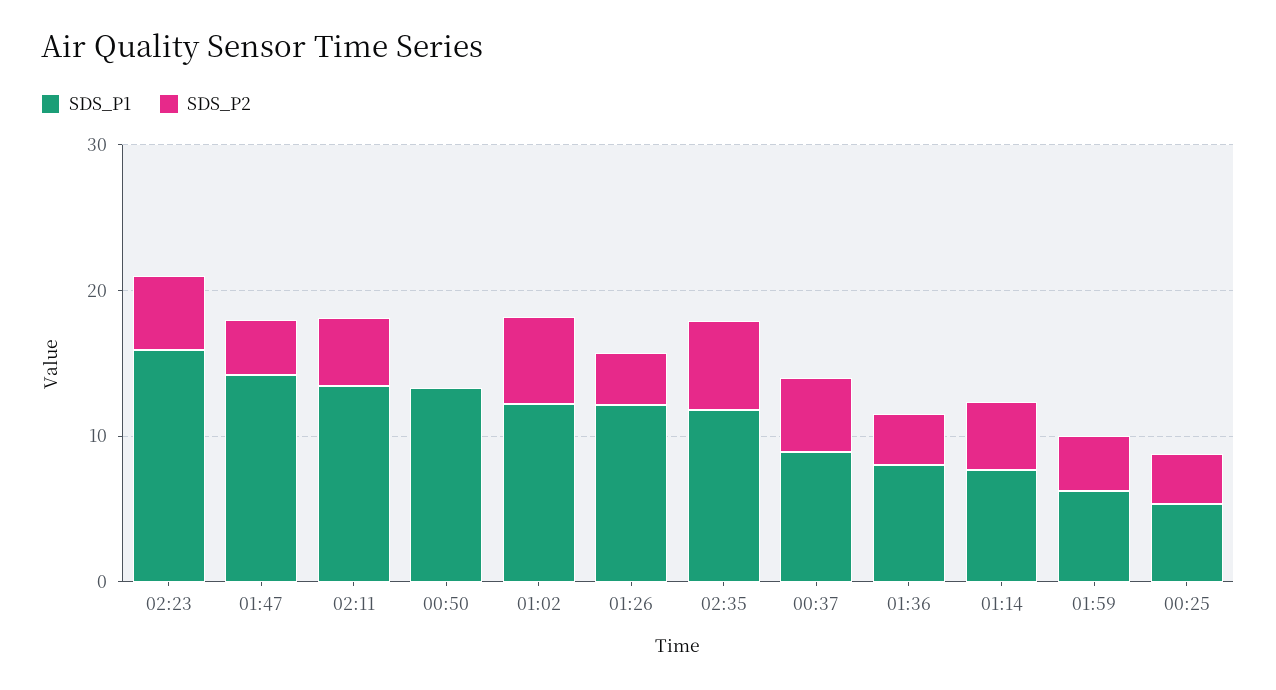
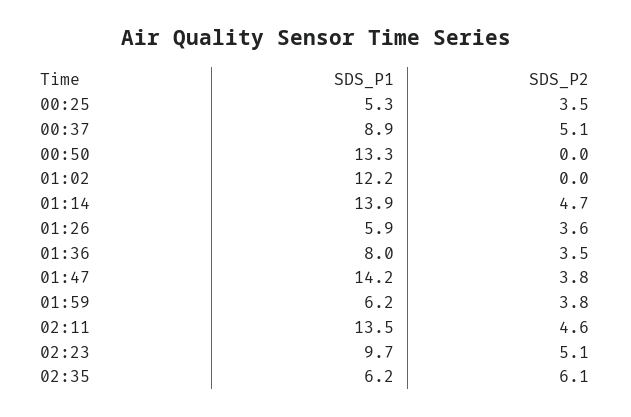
  {
    "SDS_P1": {
-     "02:23": 16,
+     "02:23": 9.7,
      "01:47": 14.2,
      "02:11": 13.5,
      "00:50": 13.3,
      "01:02": 12.2,
-     "01:26": 12,
+     "01:26": 5.9,
-     "02:35": 12,
+     "02:35": 6.2,
      "00:37": 8.9,
      "01:36": 8,
-     "01:14": 8,
+     "01:14": 13.9,
      "01:59": 6.2,
      "00:25": 5.3
    },
    "SDS_P2": {
      "02:23": 5.1,
      "01:47": 3.8,
      "02:11": 4.6,
      "00:50": 0,
-     "01:02": 6,
+     "01:02": 0,
      "01:26": 3.6,
      "02:35": 6.1,
      "00:37": 5.1,
      "01:36": 3.5,
      "01:14": 4.7,
      "01:59": 3.8,
      "00:25": 3.5
    }
  }

